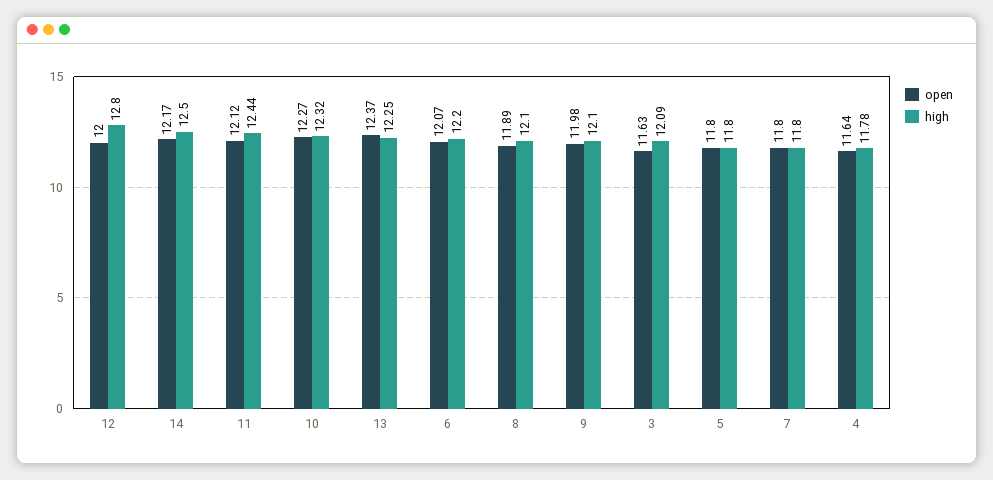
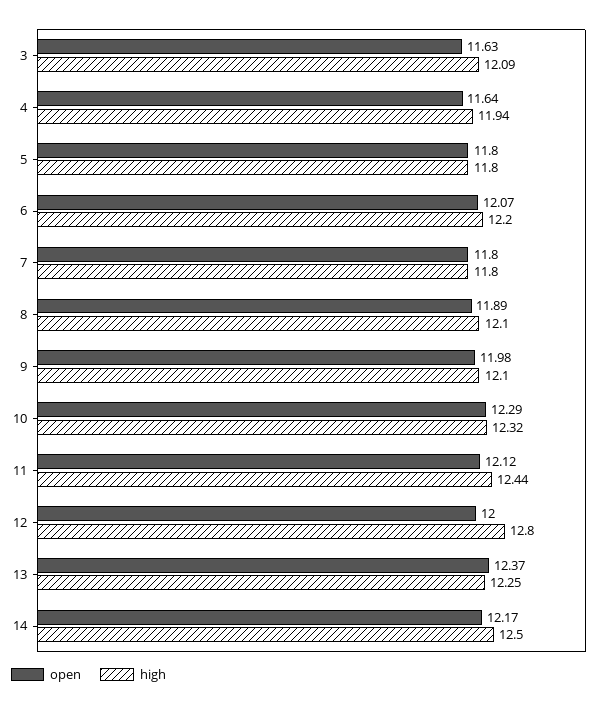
  {
    "open": {
      "12": 12,
      "14": 12.17,
      "11": 12.12,
-     "10": 12.27,
+     "10": 12.29,
      "13": 12.37,
      "6": 12.07,
      "8": 11.89,
      "9": 11.98,
      "3": 11.63,
      "5": 11.8,
      "7": 11.8,
      "4": 11.64
    },
    "high": {
      "12": 12.8,
      "14": 12.5,
      "11": 12.44,
      "10": 12.32,
      "13": 12.25,
      "6": 12.2,
      "8": 12.1,
      "9": 12.1,
      "3": 12.09,
      "5": 11.8,
      "7": 11.8,
-     "4": 11.78
+     "4": 11.94
    }
  }

